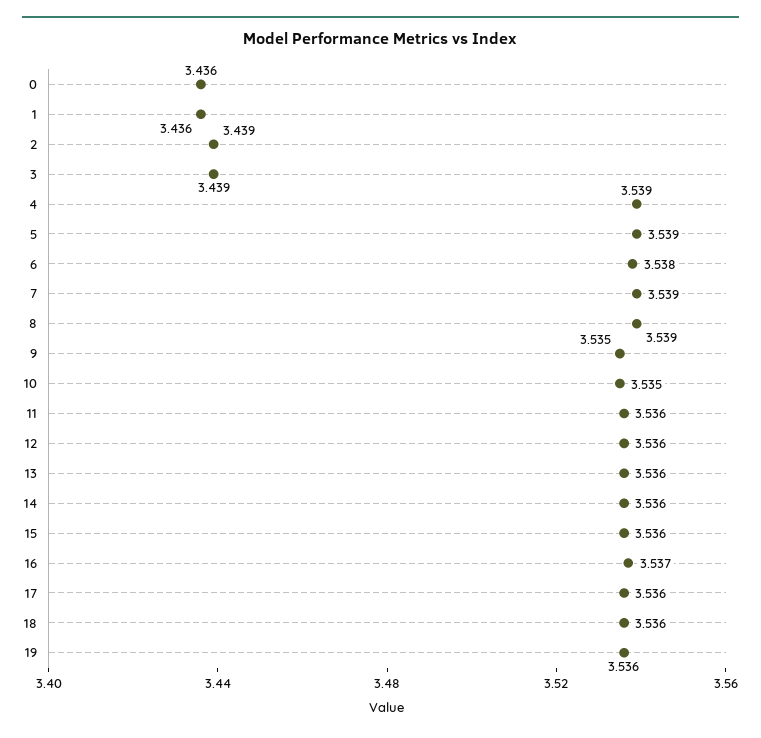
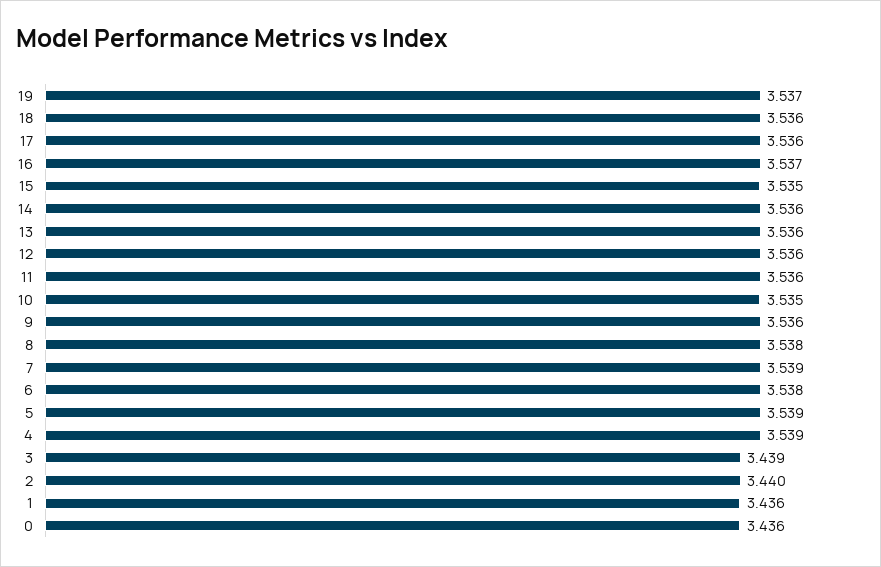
  {
    "0": 3.436,
    "1": 3.436,
-   "2": 3.439,
+   "2": 3.44,
    "3": 3.439,
    "4": 3.539,
    "5": 3.539,
    "6": 3.538,
    "7": 3.539,
-   "8": 3.539,
+   "8": 3.538,
-   "9": 3.535,
+   "9": 3.536,
    "10": 3.535,
    "11": 3.536,
    "12": 3.536,
    "13": 3.536,
    "14": 3.536,
-   "15": 3.536,
+   "15": 3.535,
    "16": 3.537,
    "17": 3.536,
    "18": 3.536,
-   "19": 3.536
+   "19": 3.537
  }

